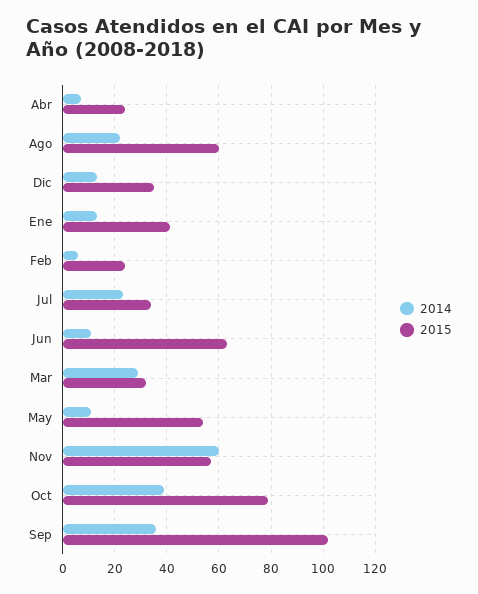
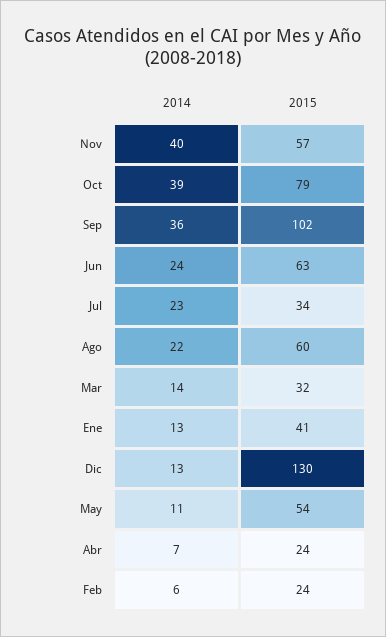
  {
    "2014": {
      "Abr": 7,
      "Ago": 22,
      "Dic": 13,
      "Ene": 13,
      "Feb": 6,
      "Jul": 23,
-     "Jun": 10,
+     "Jun": 24,
-     "Mar": 30,
+     "Mar": 14,
      "May": 11,
-     "Nov": 60,
+     "Nov": 40,
      "Oct": 39,
      "Sep": 36
    },
    "2015": {
      "Abr": 24,
      "Ago": 60,
-     "Dic": 35,
+     "Dic": 130,
      "Ene": 41,
      "Feb": 24,
      "Jul": 34,
      "Jun": 63,
      "Mar": 32,
      "May": 54,
      "Nov": 57,
      "Oct": 79,
      "Sep": 102
    }
  }

